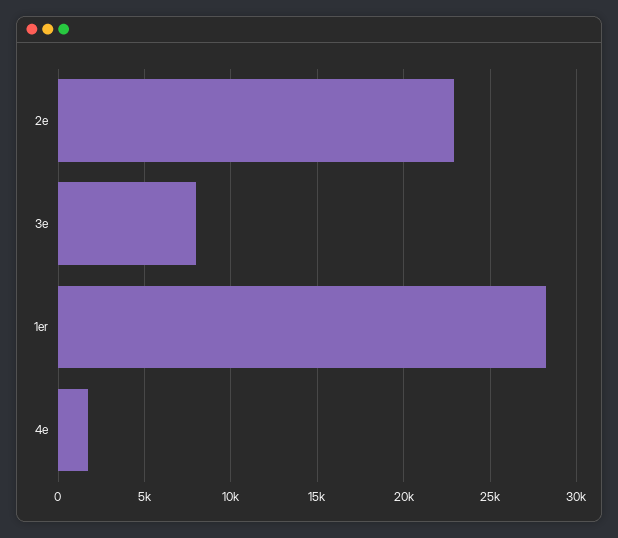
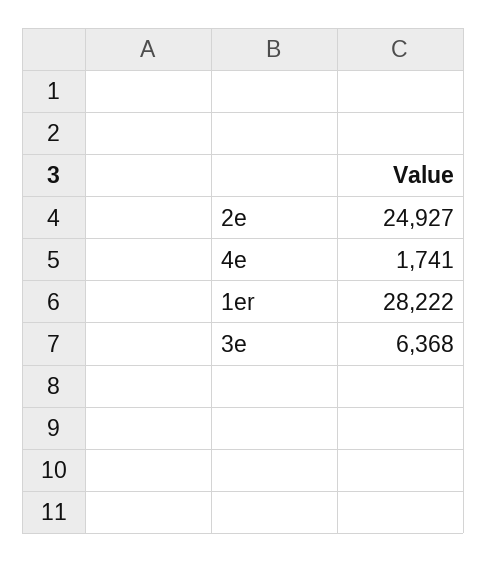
  {
-   "2e": 23000,
+   "2e": 24927,
-   "3e": 8000,
+   "3e": 6368,
    "1er": 28222,
    "4e": 1741
  }

